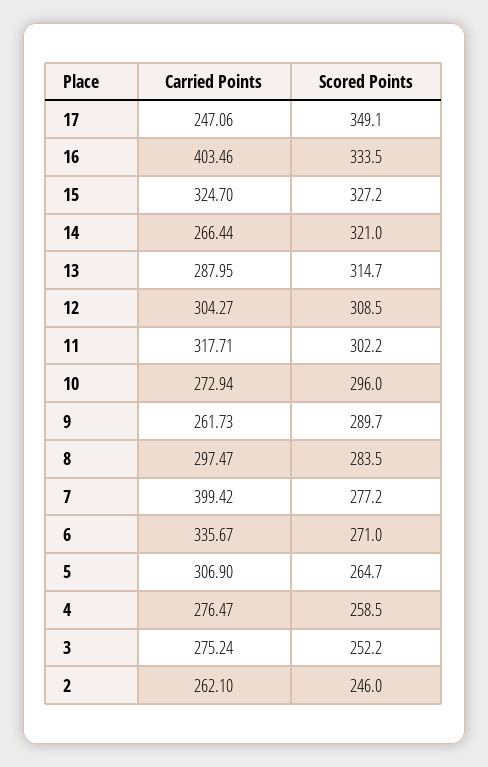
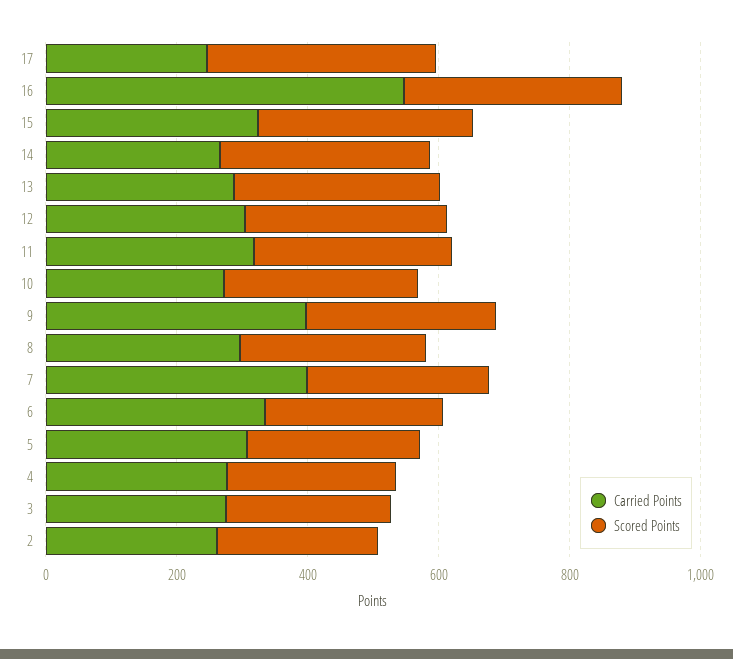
  {
    "Carried Points": {
      "17": 247.06,
-     "16": 403.46,
+     "16": 550,
      "15": 324.7,
      "14": 266.44,
      "13": 287.95,
      "12": 304.27,
      "11": 317.71,
      "10": 272.94,
-     "9": 261.73,
+     "9": 400,
      "8": 297.47,
      "7": 399.42,
      "6": 335.67,
      "5": 306.9,
      "4": 276.47,
      "3": 275.24,
      "2": 262.1
    },
    "Scored Points": {
      "17": 349.1,
      "16": 333.5,
      "15": 327.2,
      "14": 321,
      "13": 314.7,
      "12": 308.5,
      "11": 302.2,
      "10": 296,
      "9": 289.7,
      "8": 283.5,
      "7": 277.2,
      "6": 271,
      "5": 264.7,
      "4": 258.5,
      "3": 252.2,
      "2": 246
    }
  }

